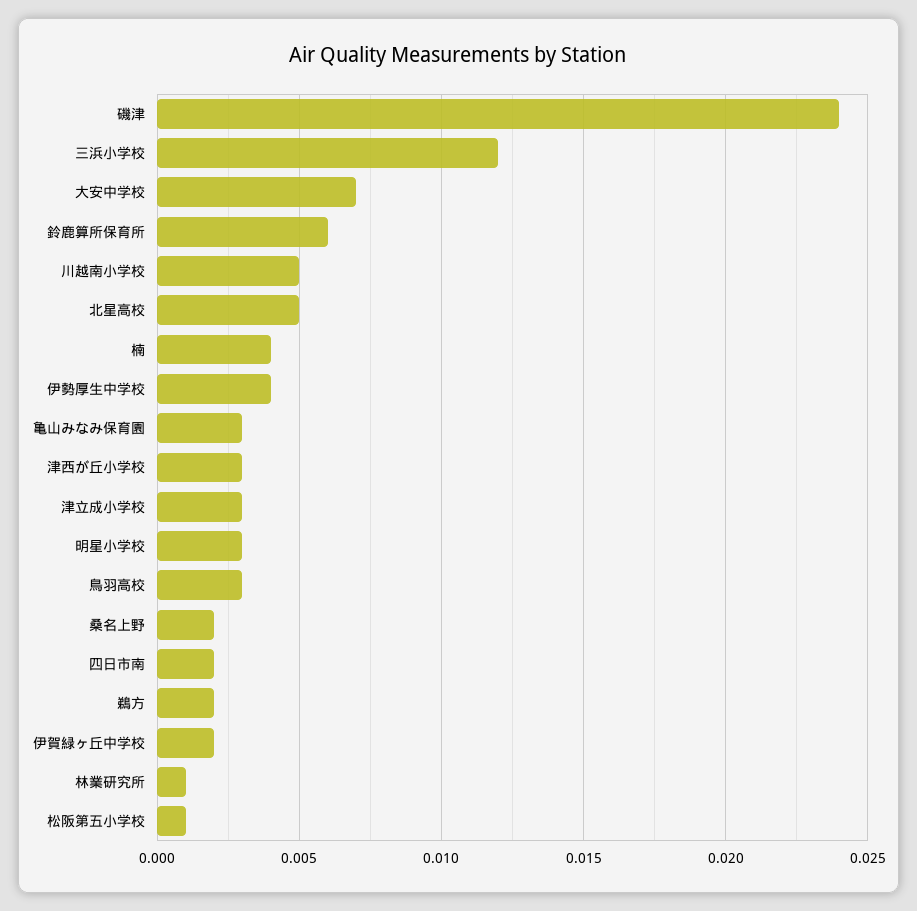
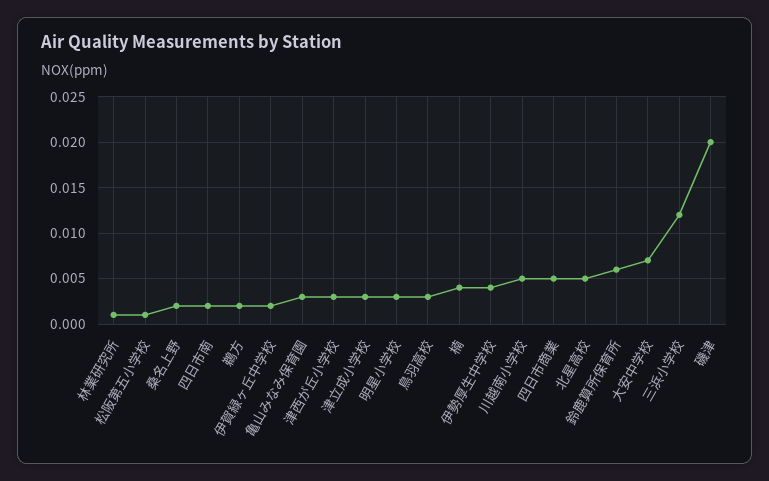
  {
-   "磯津": 0.024,
+   "磯津": 0.02,
    "三浜小学校": 0.012,
    "大安中学校": 0.007,
    "鈴鹿算所保育所": 0.006,
    "川越南小学校": 0.005,
    "北星高校": 0.005,
    "楠": 0.004,
    "伊勢厚生中学校": 0.004,
    "亀山みなみ保育園": 0.003,
    "津西が丘小学校": 0.003,
    "津立成小学校": 0.003,
    "明星小学校": 0.003,
    "鳥羽高校": 0.003,
    "桑名上野": 0.002,
    "四日市南": 0.002,
    "鵜方": 0.002,
    "伊賀緑ヶ丘中学校": 0.002,
    "林業研究所": 0.001,
-   "松阪第五小学校": 0.001
+   "松阪第五小学校": 0.001,
+   "四日市商業": 0.005
  }

